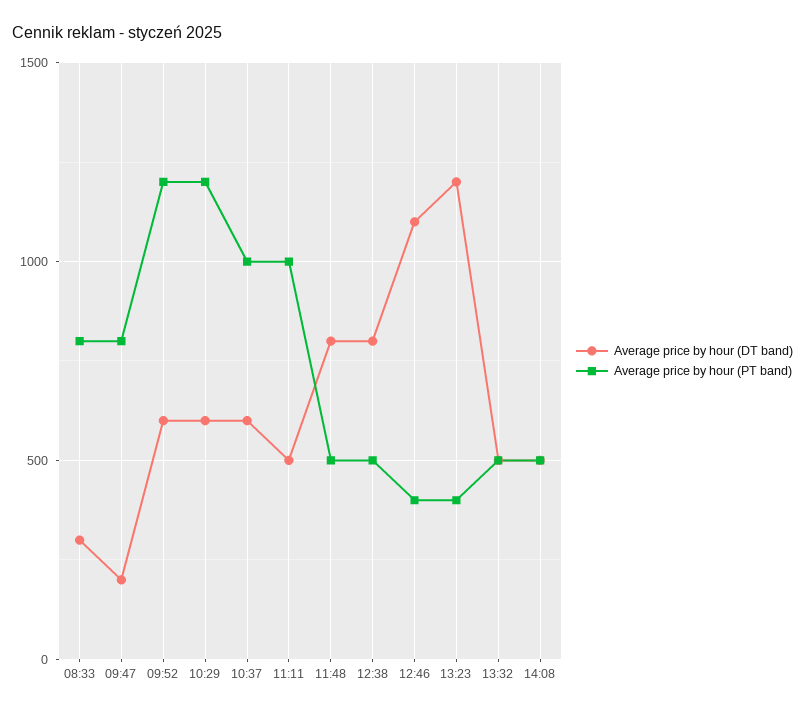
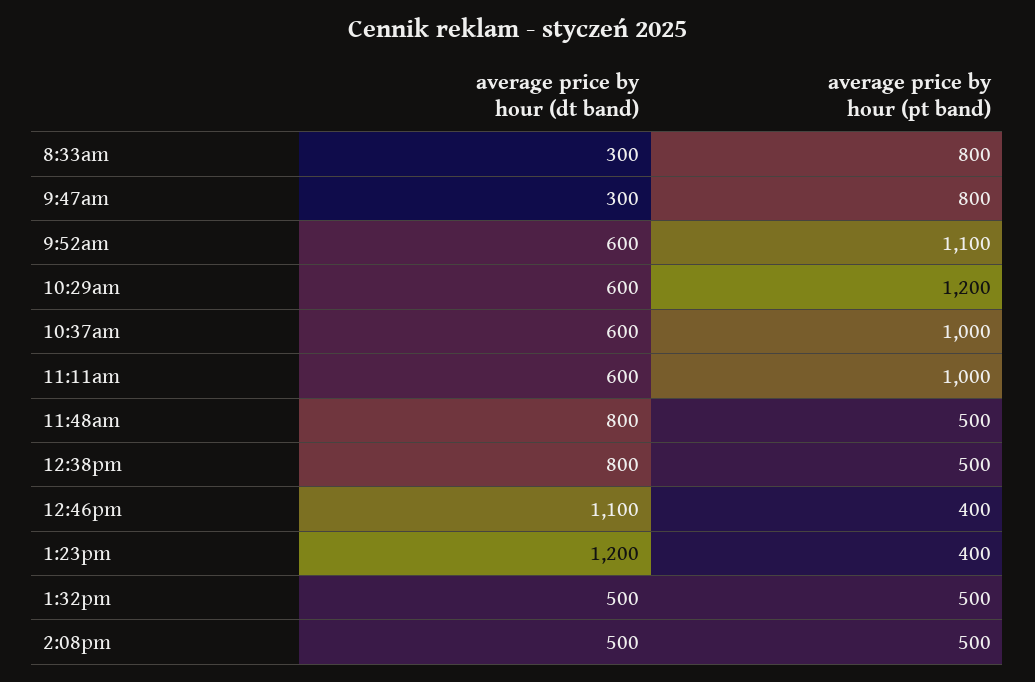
  {
    "Average price by hour (DT band)": {
      "08:33": 300,
-     "09:47": 200,
+     "09:47": 300,
      "09:52": 600,
      "10:29": 600,
      "10:37": 600,
-     "11:11": 500,
+     "11:11": 600,
      "11:48": 800,
      "12:38": 800,
      "12:46": 1100,
      "13:23": 1200,
      "13:32": 500,
      "14:08": 500
    },
    "Average price by hour (PT band)": {
      "08:33": 800,
      "09:47": 800,
-     "09:52": 1200,
+     "09:52": 1100,
      "10:29": 1200,
      "10:37": 1000,
      "11:11": 1000,
      "11:48": 500,
      "12:38": 500,
      "12:46": 400,
      "13:23": 400,
      "13:32": 500,
      "14:08": 500
    }
  }

